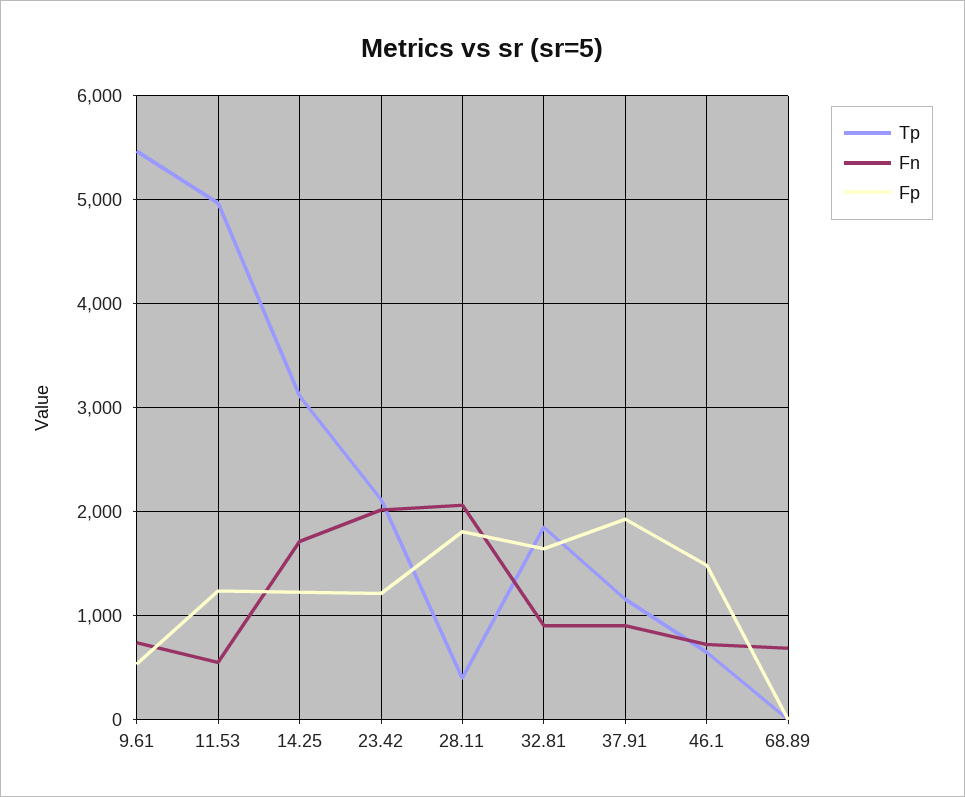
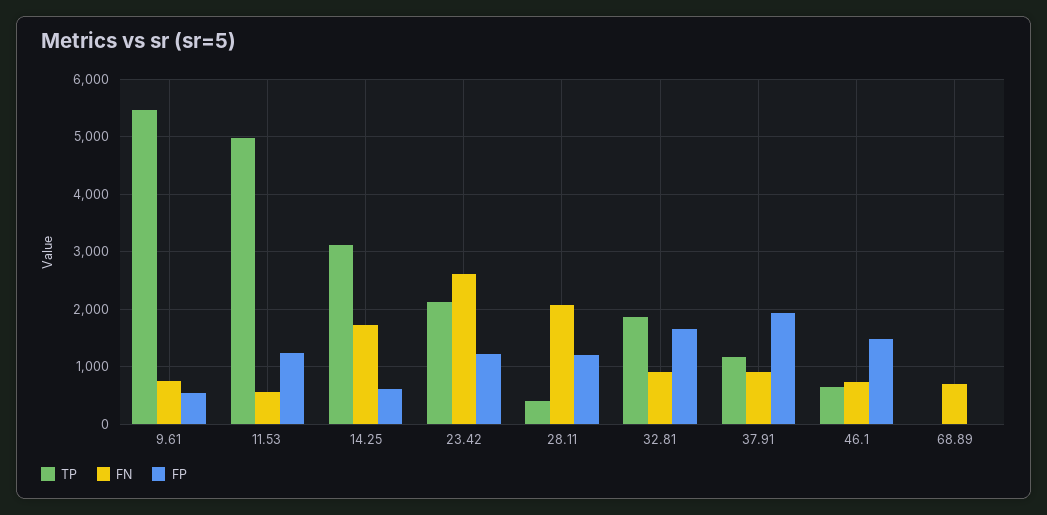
  {
    "Tp": {
      "9.61": 5500,
      "11.53": 5000,
      "14.25": 3100,
      "23.42": 2100,
      "28.11": 400,
      "32.81": 1900,
      "37.91": 1200,
      "46.1": 700,
      "68.89": 0
    },
    "Fn": {
      "9.61": 700,
      "11.53": 600,
      "14.25": 1700,
-     "23.42": 2000,
+     "23.42": 2600,
      "28.11": 2100,
      "32.81": 900,
      "37.91": 900,
      "46.1": 700,
      "68.89": 700
    },
    "Fp": {
      "9.61": 500,
      "11.53": 1200,
-     "14.25": 1200,
+     "14.25": 600,
      "23.42": 1200,
-     "28.11": 1800,
+     "28.11": 1200,
      "32.81": 1600,
      "37.91": 1900,
      "46.1": 1500,
      "68.89": 0
    }
  }

